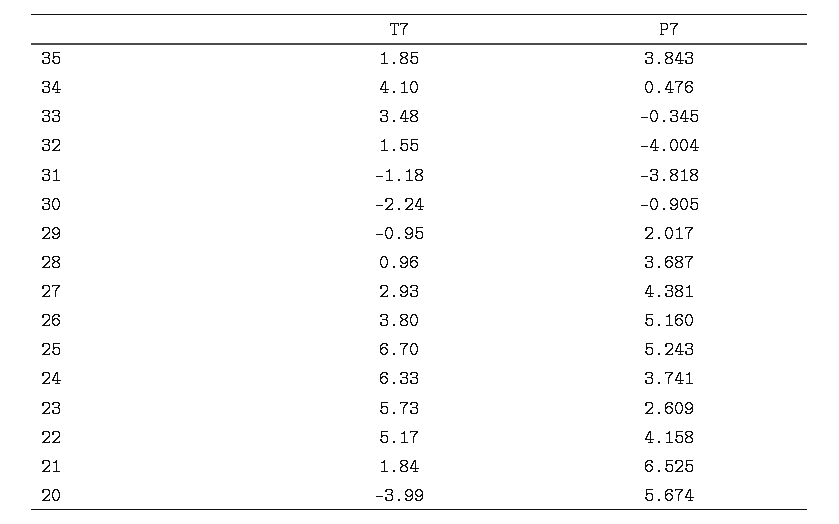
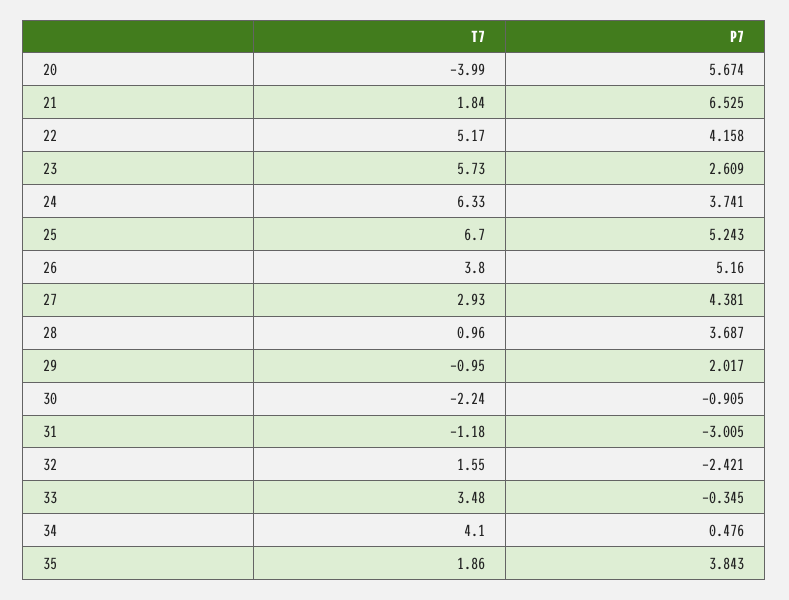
  {
    "T7": {
-     "35": 1.85,
+     "35": 1.86,
      "34": 4.1,
      "33": 3.48,
      "32": 1.55,
      "31": -1.18,
      "30": -2.24,
      "29": -0.95,
      "28": 0.96,
      "27": 2.93,
      "26": 3.8,
      "25": 6.7,
      "24": 6.33,
      "23": 5.73,
      "22": 5.17,
      "21": 1.84,
      "20": -3.99
    },
    "P7": {
      "35": 3.843,
      "34": 0.476,
      "33": -0.345,
-     "32": -4.004,
+     "32": -2.421,
-     "31": -3.818,
+     "31": -3.005,
      "30": -0.905,
      "29": 2.017,
      "28": 3.687,
      "27": 4.381,
      "26": 5.16,
      "25": 5.243,
      "24": 3.741,
      "23": 2.609,
      "22": 4.158,
      "21": 6.525,
      "20": 5.674
    }
  }

